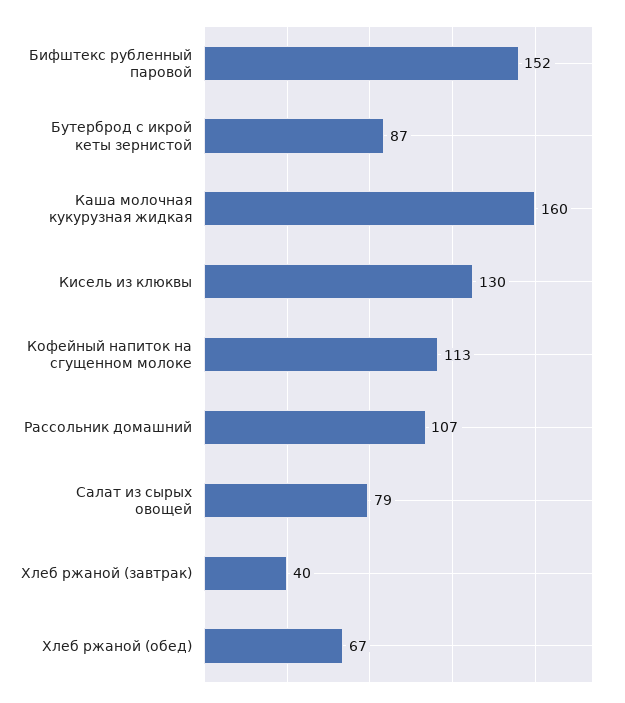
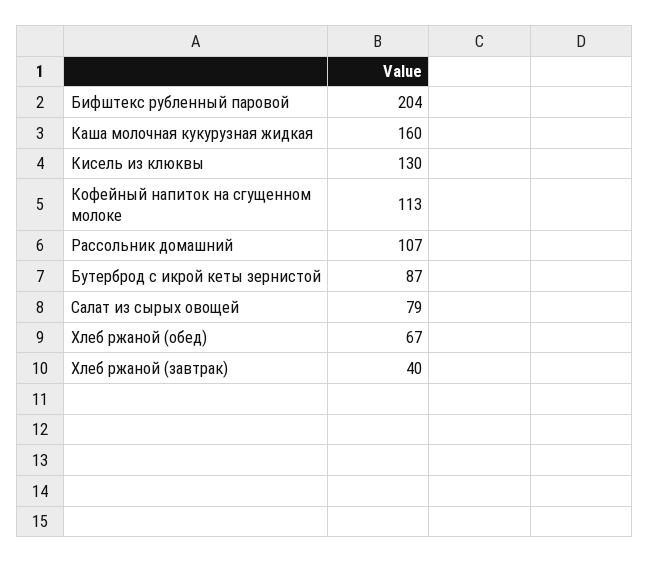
  {
-   "Бифштекс рубленный паровой": 152,
+   "Бифштекс рубленный паровой": 204,
    "Бутерброд с икрой кеты зернистой": 87,
    "Каша молочная кукурузная жидкая": 160,
    "Кисель из клюквы": 130,
    "Кофейный напиток на сгущенном молоке": 113,
    "Рассольник домашний": 107,
    "Салат из сырых овощей": 79,
    "Хлеб ржаной (завтрак)": 40,
    "Хлеб ржаной (обед)": 67
  }

